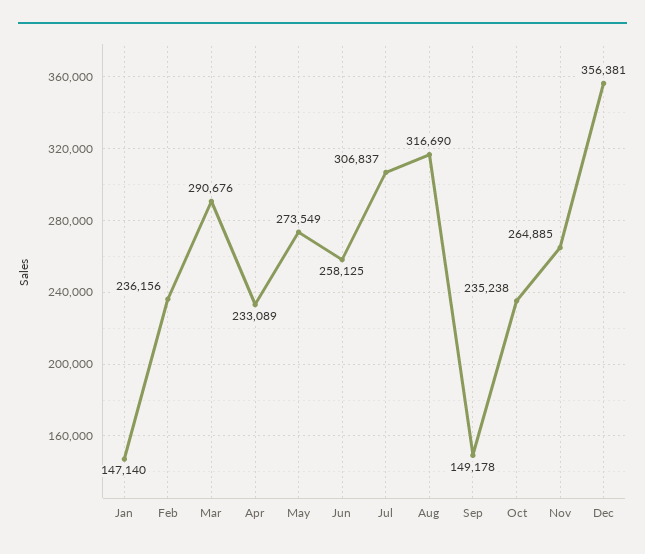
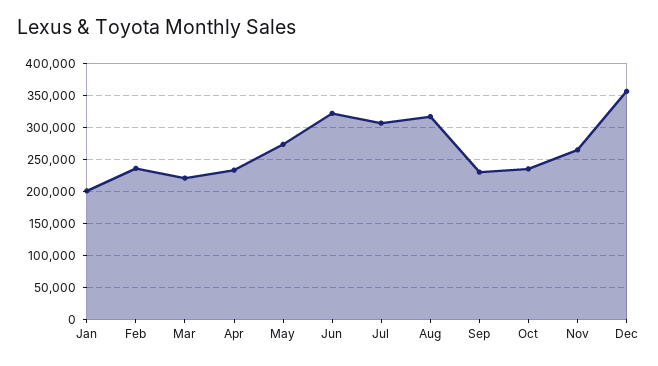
  {
-   "Jan": 147140,
+   "Jan": 200000,
    "Feb": 236156,
-   "Mar": 290676,
+   "Mar": 220000,
    "Apr": 233089,
    "May": 273549,
-   "Jun": 258125,
+   "Jun": 320000,
    "Jul": 306837,
    "Aug": 316690,
-   "Sep": 149178,
+   "Sep": 230000,
    "Oct": 235238,
    "Nov": 264885,
    "Dec": 356381
  }

